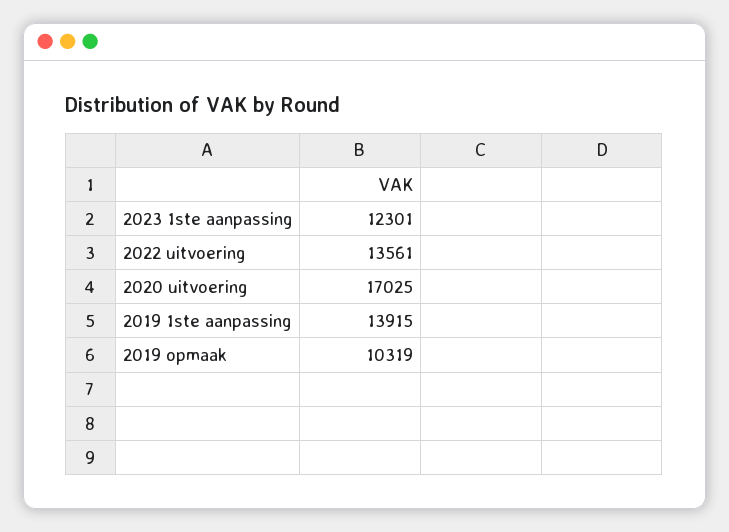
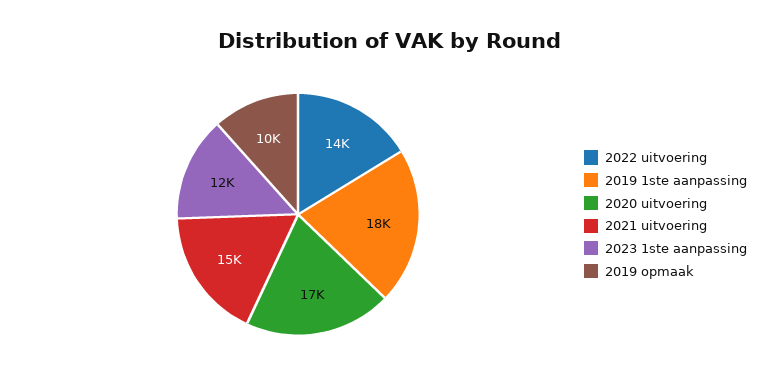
  {
    "2023 1ste aanpassing": 12301,
    "2022 uitvoering": 13561,
    "2020 uitvoering": 17025,
-   "2019 1ste aanpassing": 13915,
+   "2019 1ste aanpassing": 18000,
-   "2019 opmaak": 10319
+   "2019 opmaak": 10319,
+   "2021 uitvoering": 15000
  }

